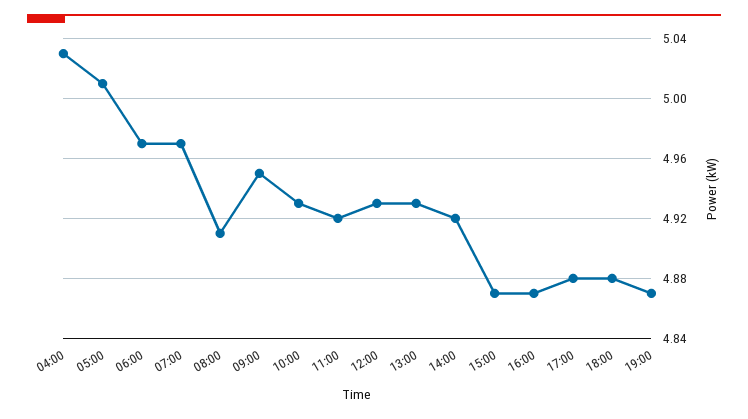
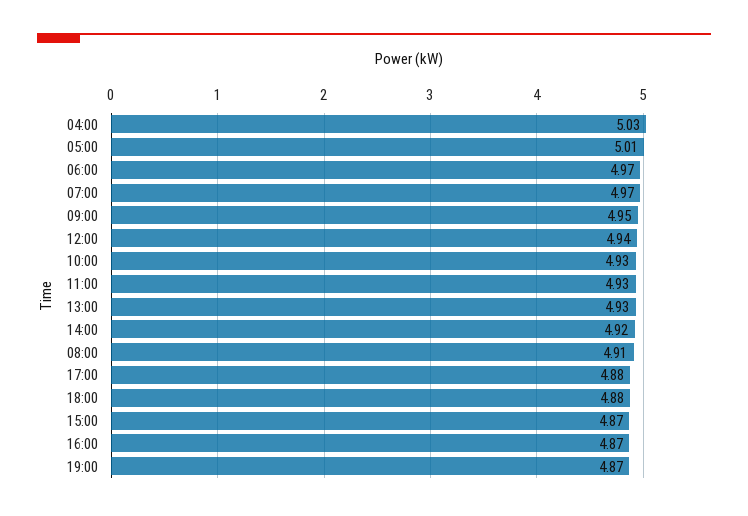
  {
    "04:00": 5.03,
    "05:00": 5.01,
    "06:00": 4.97,
    "07:00": 4.97,
    "08:00": 4.91,
    "09:00": 4.95,
    "10:00": 4.93,
-   "11:00": 4.92,
+   "11:00": 4.93,
-   "12:00": 4.93,
+   "12:00": 4.94,
    "13:00": 4.93,
    "14:00": 4.92,
    "15:00": 4.87,
    "16:00": 4.87,
    "17:00": 4.88,
    "18:00": 4.88,
    "19:00": 4.87
  }

